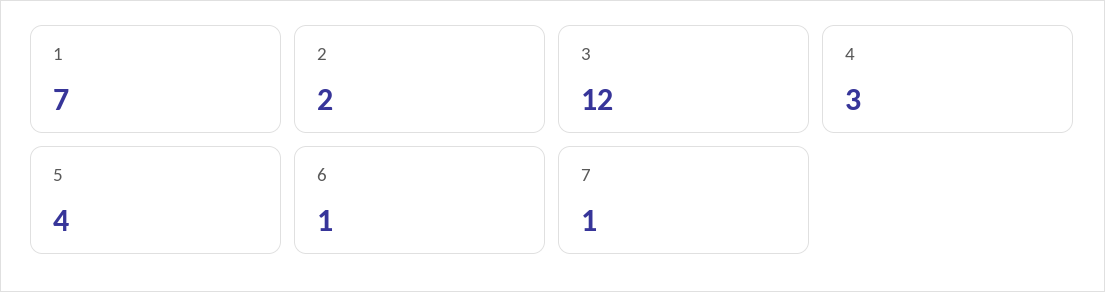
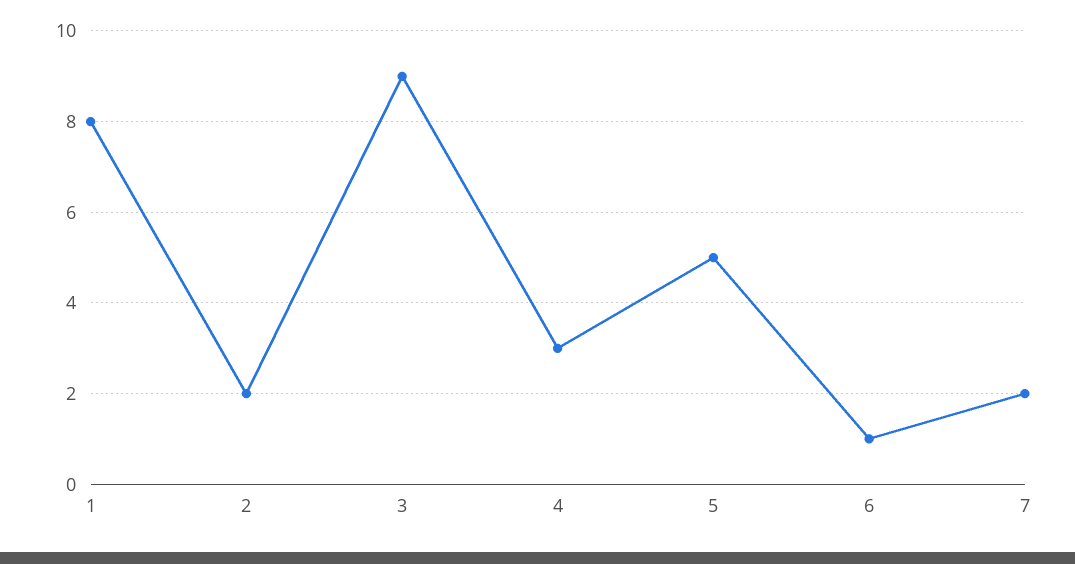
  {
-   "1": 7,
+   "1": 8,
    "2": 2,
-   "3": 12,
+   "3": 9,
    "4": 3,
-   "5": 4,
+   "5": 5,
    "6": 1,
-   "7": 1
+   "7": 2
  }

